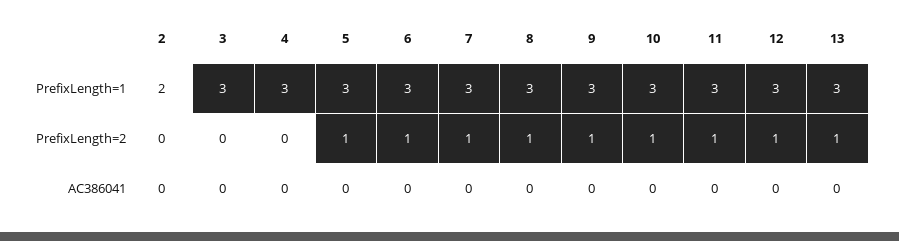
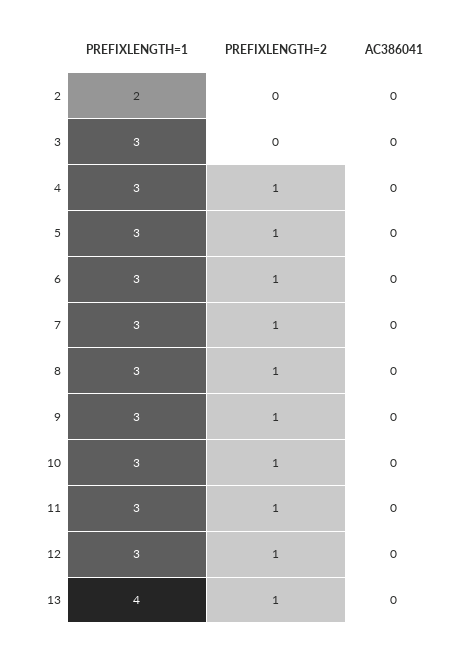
  {
    "2": {
      "PrefixLength=1": 2,
      "PrefixLength=2": 0,
      "AC386041": 0
    },
    "3": {
      "PrefixLength=1": 3,
      "PrefixLength=2": 0,
      "AC386041": 0
    },
    "4": {
      "PrefixLength=1": 3,
-     "PrefixLength=2": 0,
+     "PrefixLength=2": 1,
      "AC386041": 0
    },
    "5": {
      "PrefixLength=1": 3,
      "PrefixLength=2": 1,
      "AC386041": 0
    },
    "6": {
      "PrefixLength=1": 3,
      "PrefixLength=2": 1,
      "AC386041": 0
    },
    "7": {
      "PrefixLength=1": 3,
      "PrefixLength=2": 1,
      "AC386041": 0
    },
    "8": {
      "PrefixLength=1": 3,
      "PrefixLength=2": 1,
      "AC386041": 0
    },
    "9": {
      "PrefixLength=1": 3,
      "PrefixLength=2": 1,
      "AC386041": 0
    },
    "10": {
      "PrefixLength=1": 3,
      "PrefixLength=2": 1,
      "AC386041": 0
    },
    "11": {
      "PrefixLength=1": 3,
      "PrefixLength=2": 1,
      "AC386041": 0
    },
    "12": {
      "PrefixLength=1": 3,
      "PrefixLength=2": 1,
      "AC386041": 0
    },
    "13": {
-     "PrefixLength=1": 3,
+     "PrefixLength=1": 4,
      "PrefixLength=2": 1,
      "AC386041": 0
    }
  }

